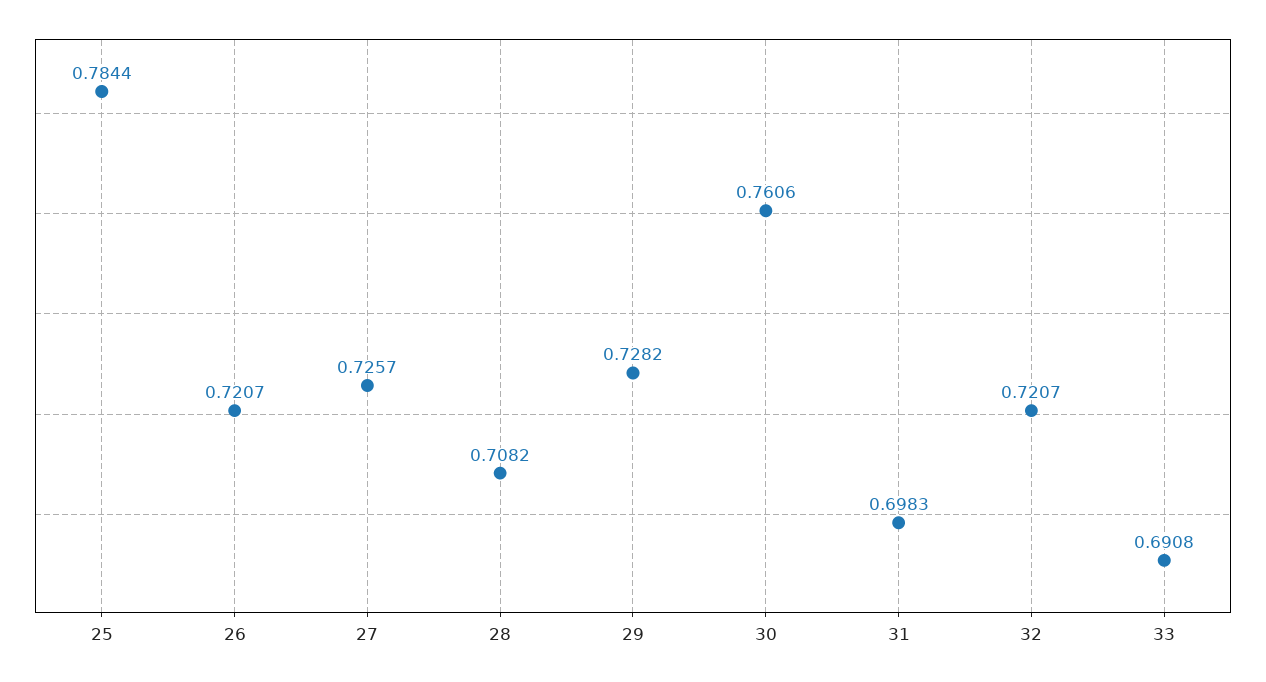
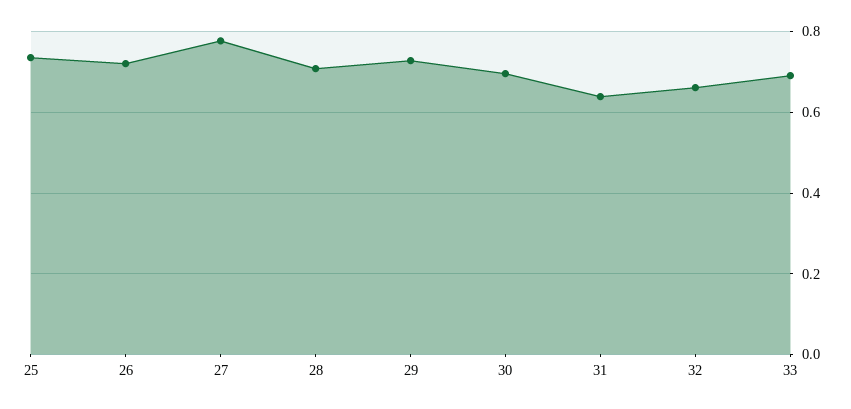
  {
-   "25": 0.7844,
+   "25": 0.74,
    "26": 0.7207,
-   "27": 0.7257,
+   "27": 0.78,
    "28": 0.7082,
    "29": 0.7282,
-   "30": 0.7606,
+   "30": 0.7,
-   "31": 0.6983,
+   "31": 0.64,
-   "32": 0.7207,
+   "32": 0.66,
    "33": 0.6908
  }

